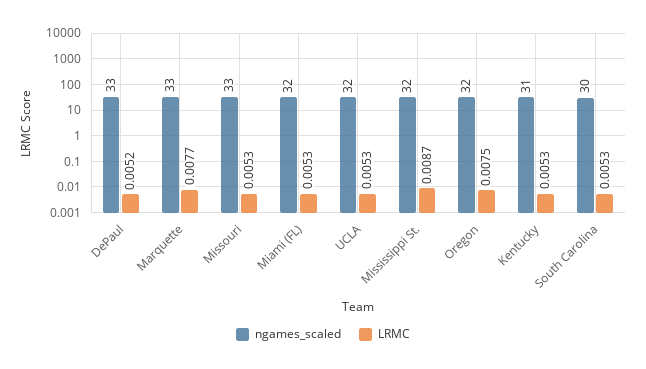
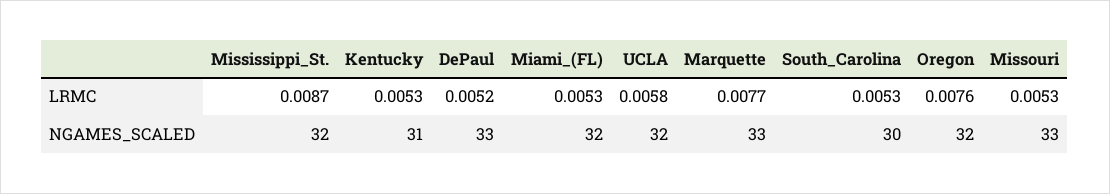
  {
    "ngames_scaled": {
      "DePaul": 33,
      "Marquette": 33,
      "Missouri": 33,
      "Miami (FL)": 32,
      "UCLA": 32,
      "Mississippi St.": 32,
      "Oregon": 32,
      "Kentucky": 31,
      "South Carolina": 30
    },
    "LRMC": {
      "DePaul": 0.0052,
      "Marquette": 0.0077,
      "Missouri": 0.0053,
      "Miami (FL)": 0.0053,
-     "UCLA": 0.0053,
+     "UCLA": 0.0058,
      "Mississippi St.": 0.0087,
-     "Oregon": 0.0075,
+     "Oregon": 0.0076,
      "Kentucky": 0.0053,
      "South Carolina": 0.0053
    }
  }

